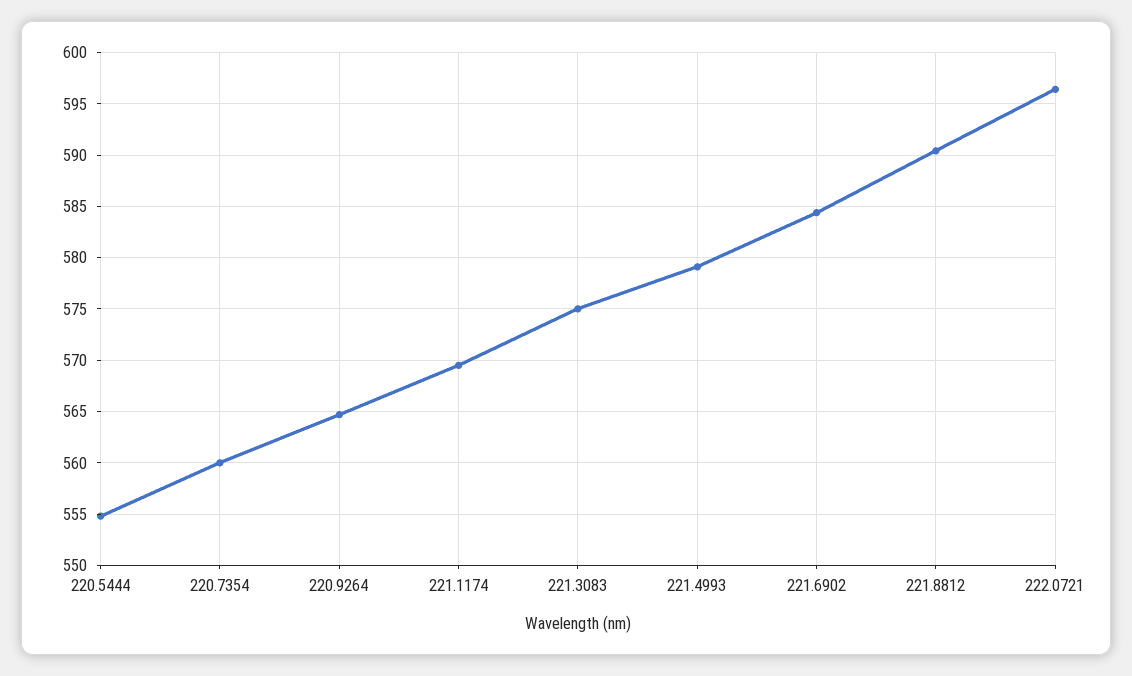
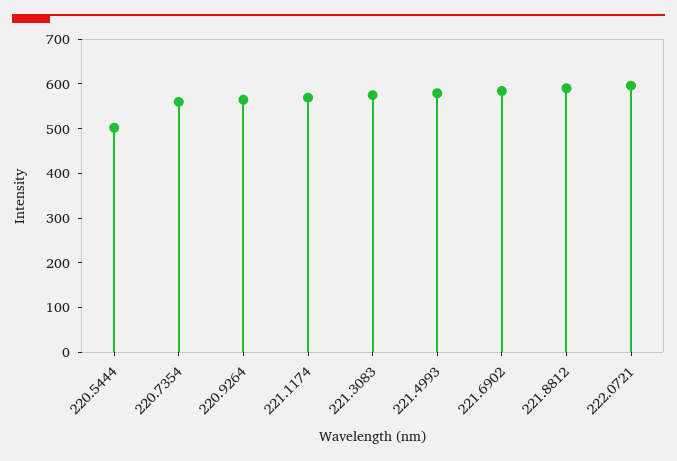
  {
-   "220.5444": 555,
+   "220.5444": 500,
    "220.7354": 560,
    "220.9264": 565,
    "221.1174": 570,
    "221.3083": 575,
    "221.4993": 579,
    "221.6902": 584,
    "221.8812": 590,
    "222.0721": 596
  }

